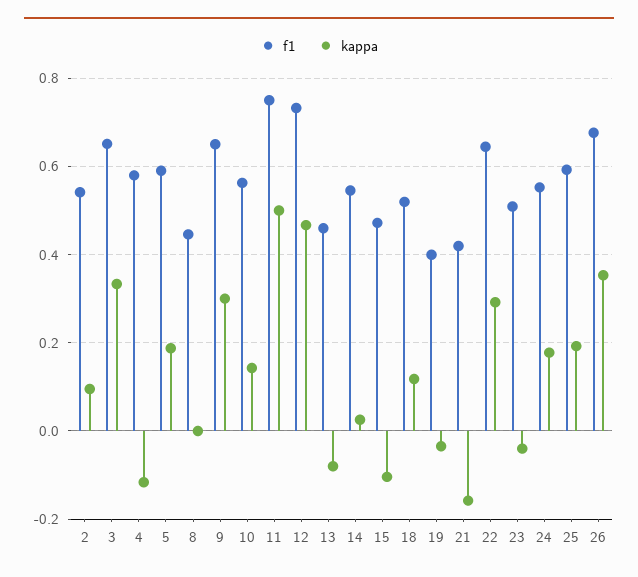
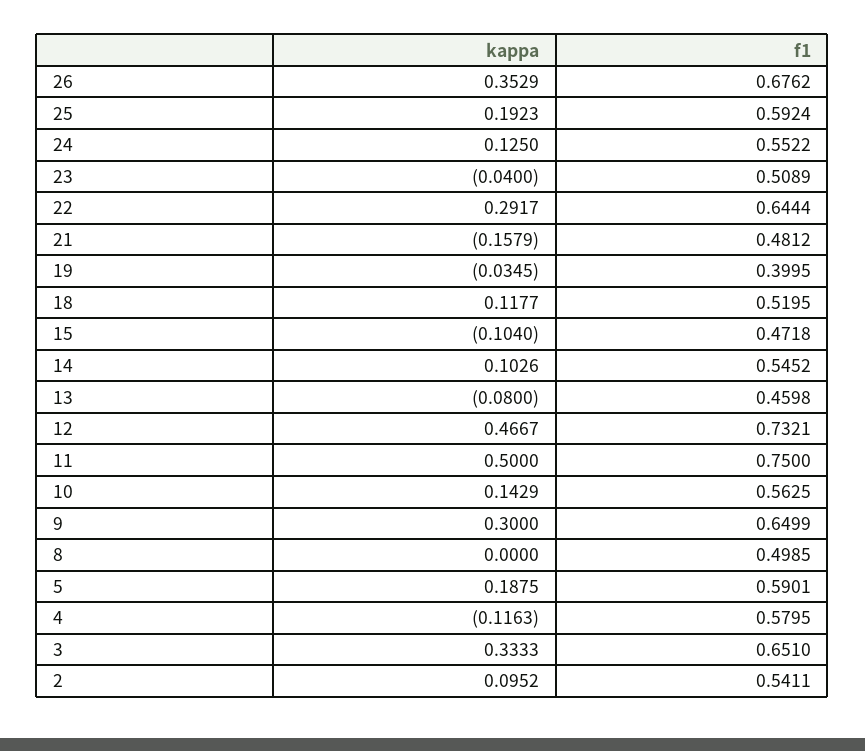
  {
    "f1": {
      "2": 0.5411,
      "3": 0.651,
      "4": 0.5795,
      "5": 0.5901,
-     "8": 0.44,
+     "8": 0.4985,
      "9": 0.6499,
      "10": 0.5625,
      "11": 0.75,
      "12": 0.7321,
      "13": 0.4598,
      "14": 0.5452,
      "15": 0.4718,
      "18": 0.5195,
      "19": 0.3995,
-     "21": 0.42,
+     "21": 0.4812,
      "22": 0.6444,
      "23": 0.5089,
      "24": 0.5522,
      "25": 0.5924,
      "26": 0.6762
    },
    "kappa": {
      "2": 0.0952,
      "3": 0.3333,
      "4": -0.1163,
      "5": 0.1875,
      "8": 0,
      "9": 0.3,
      "10": 0.1429,
      "11": 0.5,
      "12": 0.4667,
      "13": -0.08,
-     "14": 0.02,
+     "14": 0.1026,
      "15": -0.104,
      "18": 0.1177,
      "19": -0.0345,
      "21": -0.1579,
      "22": 0.2917,
      "23": -0.04,
-     "24": 0.18,
+     "24": 0.125,
      "25": 0.1923,
      "26": 0.3529
    }
  }

